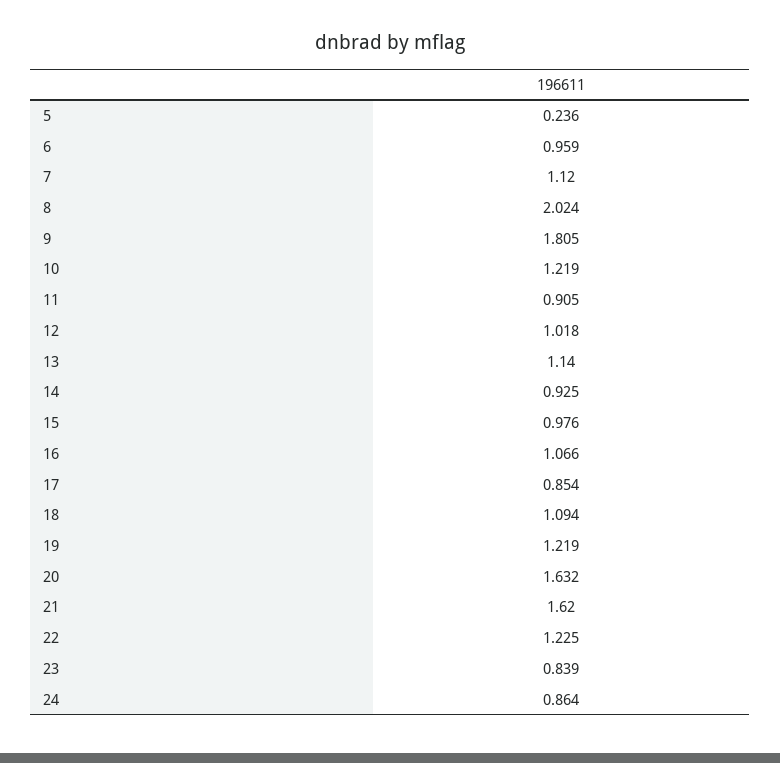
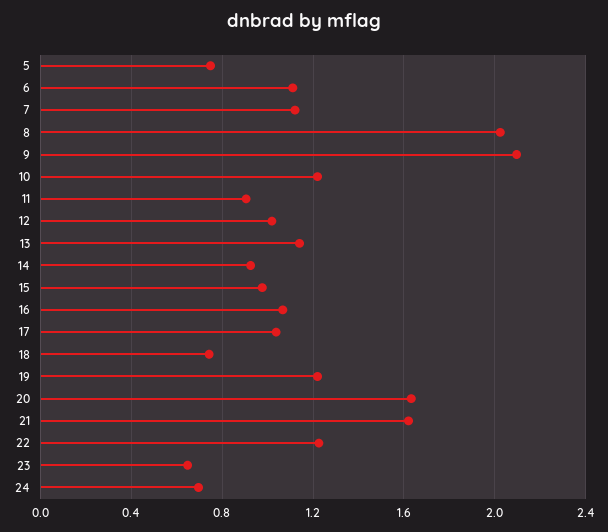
  {
-   "5": 0.236,
+   "5": 0.75,
-   "6": 0.959,
+   "6": 1.1,
    "7": 1.12,
    "8": 2.024,
-   "9": 1.805,
+   "9": 2.1,
    "10": 1.219,
    "11": 0.905,
    "12": 1.018,
    "13": 1.14,
    "14": 0.925,
    "15": 0.976,
    "16": 1.066,
-   "17": 0.854,
+   "17": 1.05,
-   "18": 1.094,
+   "18": 0.75,
    "19": 1.219,
    "20": 1.632,
    "21": 1.62,
    "22": 1.225,
-   "23": 0.839,
+   "23": 0.65,
-   "24": 0.864
+   "24": 0.7
  }

